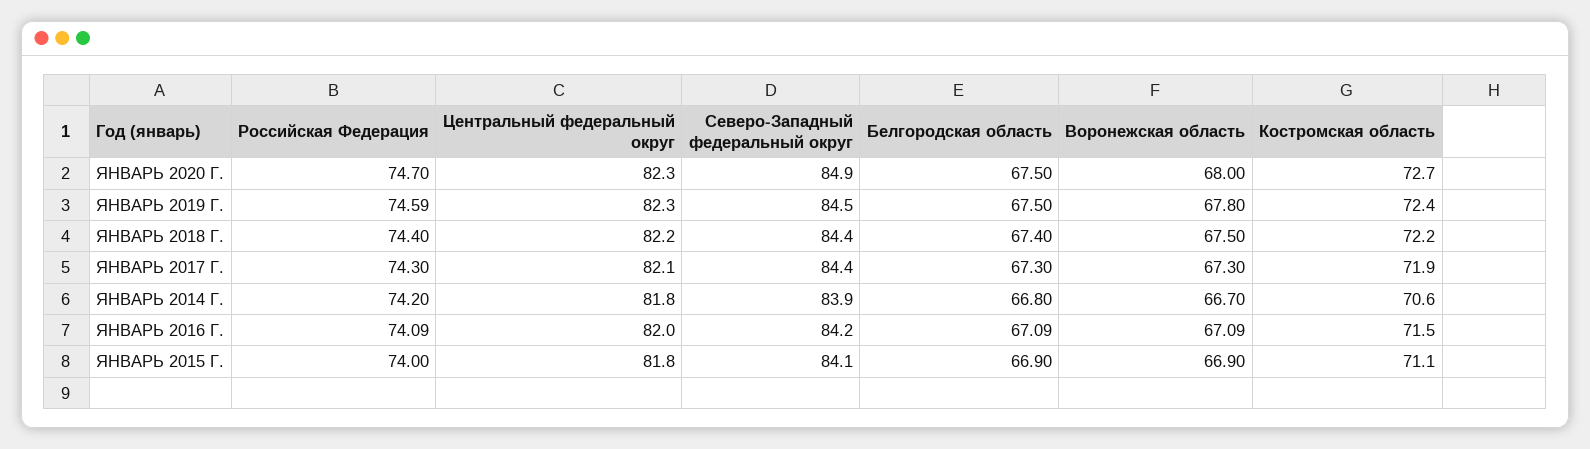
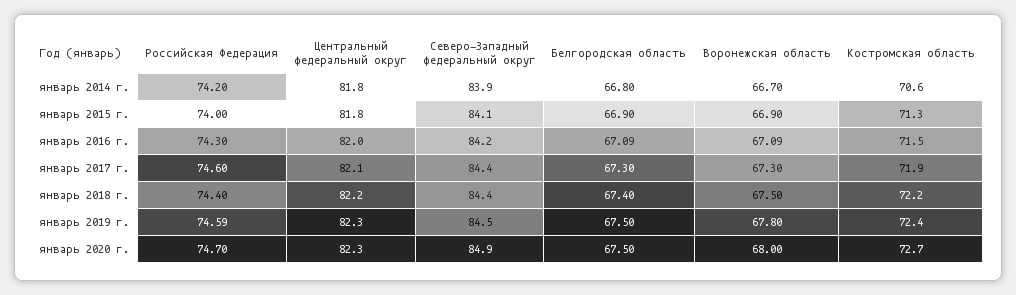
  {
    "Российская Федерация": {
      "ЯНВАРЬ 2020 Г.": 74.7,
      "ЯНВАРЬ 2019 Г.": 74.59,
      "ЯНВАРЬ 2018 Г.": 74.4,
-     "ЯНВАРЬ 2017 Г.": 74.3,
+     "ЯНВАРЬ 2017 Г.": 74.6,
      "ЯНВАРЬ 2014 Г.": 74.2,
-     "ЯНВАРЬ 2016 Г.": 74.09,
+     "ЯНВАРЬ 2016 Г.": 74.3,
      "ЯНВАРЬ 2015 Г.": 74
    },
    "Центральный федеральный округ": {
      "ЯНВАРЬ 2020 Г.": 82.3,
      "ЯНВАРЬ 2019 Г.": 82.3,
      "ЯНВАРЬ 2018 Г.": 82.2,
      "ЯНВАРЬ 2017 Г.": 82.1,
      "ЯНВАРЬ 2014 Г.": 81.8,
      "ЯНВАРЬ 2016 Г.": 82,
      "ЯНВАРЬ 2015 Г.": 81.8
    },
    "Северо-Западный федеральный округ": {
      "ЯНВАРЬ 2020 Г.": 84.9,
      "ЯНВАРЬ 2019 Г.": 84.5,
      "ЯНВАРЬ 2018 Г.": 84.4,
      "ЯНВАРЬ 2017 Г.": 84.4,
      "ЯНВАРЬ 2014 Г.": 83.9,
      "ЯНВАРЬ 2016 Г.": 84.2,
      "ЯНВАРЬ 2015 Г.": 84.1
    },
    "Белгородская область": {
      "ЯНВАРЬ 2020 Г.": 67.5,
      "ЯНВАРЬ 2019 Г.": 67.5,
      "ЯНВАРЬ 2018 Г.": 67.4,
      "ЯНВАРЬ 2017 Г.": 67.3,
      "ЯНВАРЬ 2014 Г.": 66.8,
      "ЯНВАРЬ 2016 Г.": 67.09,
      "ЯНВАРЬ 2015 Г.": 66.9
    },
    "Воронежская область": {
      "ЯНВАРЬ 2020 Г.": 68,
      "ЯНВАРЬ 2019 Г.": 67.8,
      "ЯНВАРЬ 2018 Г.": 67.5,
      "ЯНВАРЬ 2017 Г.": 67.3,
      "ЯНВАРЬ 2014 Г.": 66.7,
      "ЯНВАРЬ 2016 Г.": 67.09,
      "ЯНВАРЬ 2015 Г.": 66.9
    },
    "Костромская область": {
      "ЯНВАРЬ 2020 Г.": 72.7,
      "ЯНВАРЬ 2019 Г.": 72.4,
      "ЯНВАРЬ 2018 Г.": 72.2,
      "ЯНВАРЬ 2017 Г.": 71.9,
      "ЯНВАРЬ 2014 Г.": 70.6,
      "ЯНВАРЬ 2016 Г.": 71.5,
-     "ЯНВАРЬ 2015 Г.": 71.1
+     "ЯНВАРЬ 2015 Г.": 71.3
    }
  }

